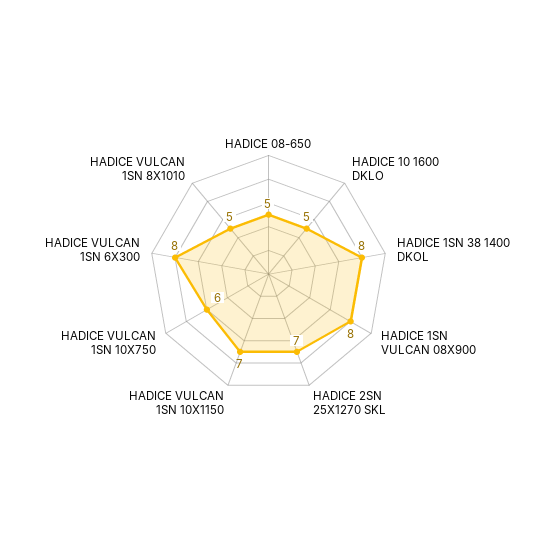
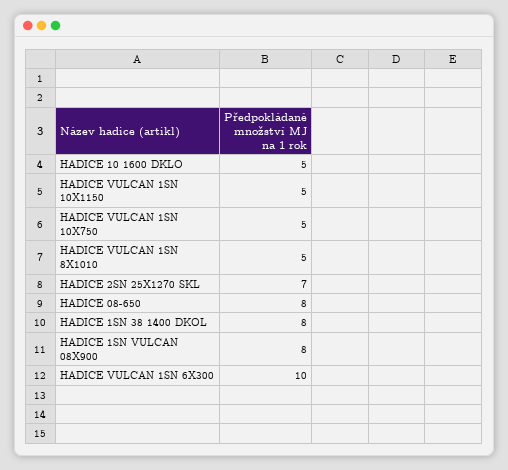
  {
-   "HADICE 08-650": 5,
+   "HADICE 08-650": 8,
    "HADICE 10 1600 DKLO": 5,
    "HADICE 1SN 38 1400 DKOL": 8,
    "HADICE 1SN VULCAN 08X900": 8,
    "HADICE 2SN 25X1270 SKL": 7,
-   "HADICE VULCAN 1SN 10X1150": 7,
+   "HADICE VULCAN 1SN 10X1150": 5,
-   "HADICE VULCAN 1SN 10X750": 6,
+   "HADICE VULCAN 1SN 10X750": 5,
-   "HADICE VULCAN 1SN 6X300": 8,
+   "HADICE VULCAN 1SN 6X300": 10,
    "HADICE VULCAN 1SN 8X1010": 5
  }

